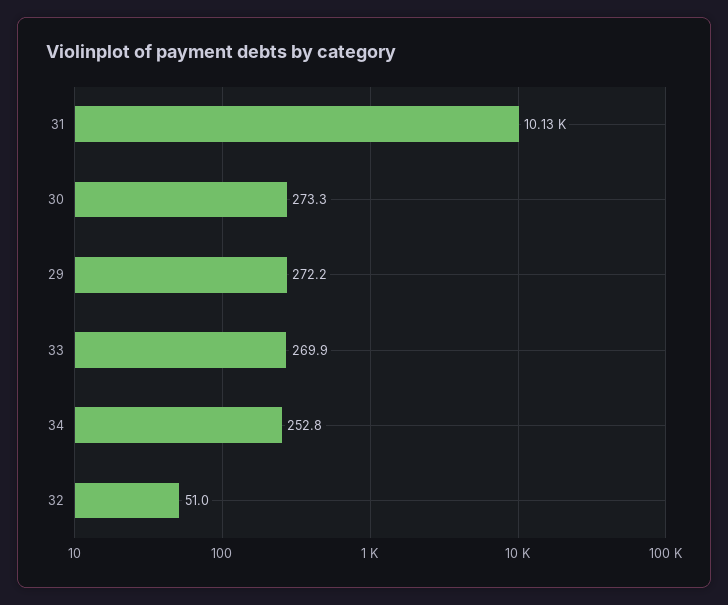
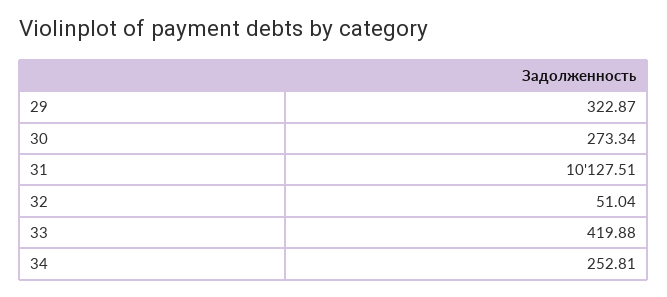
  {
    "31": 10127.51,
    "30": 273.34,
-   "29": 272.2,
+   "29": 322.87,
-   "33": 269.9,
+   "33": 419.88,
    "34": 252.81,
    "32": 51.04
  }

